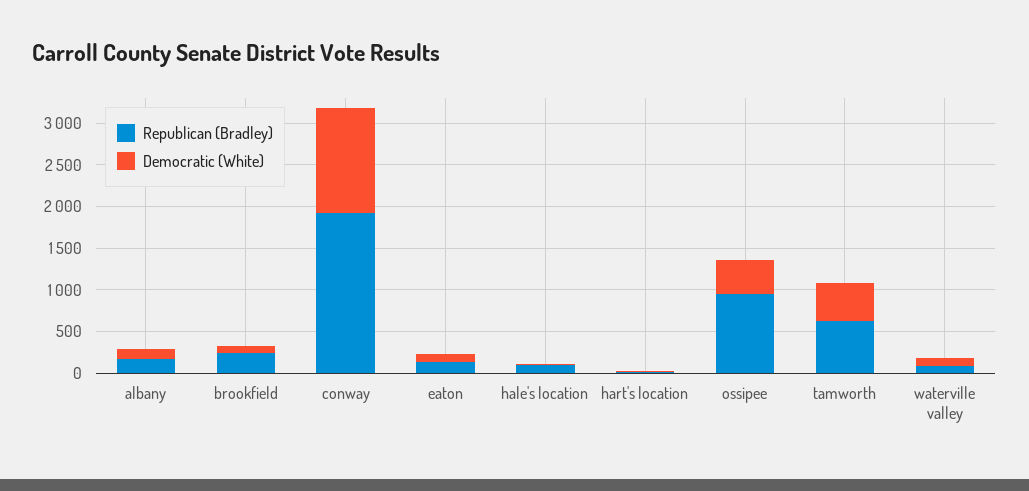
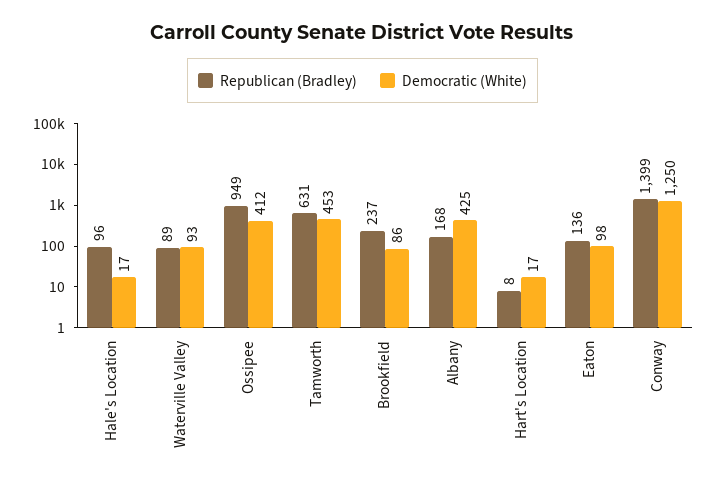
  {
    "Republican (Bradley)": {
      "albany": 168,
      "brookfield": 237,
-     "conway": 1900,
+     "conway": 1399,
      "eaton": 136,
      "hale's location": 96,
      "hart's location": 8,
      "ossipee": 949,
      "tamworth": 631,
      "waterville valley": 89
    },
    "Democratic (White)": {
-     "albany": 100,
+     "albany": 425,
      "brookfield": 86,
      "conway": 1250,
      "eaton": 98,
      "hale's location": 17,
      "hart's location": 17,
      "ossipee": 412,
      "tamworth": 453,
      "waterville valley": 93
    }
  }

